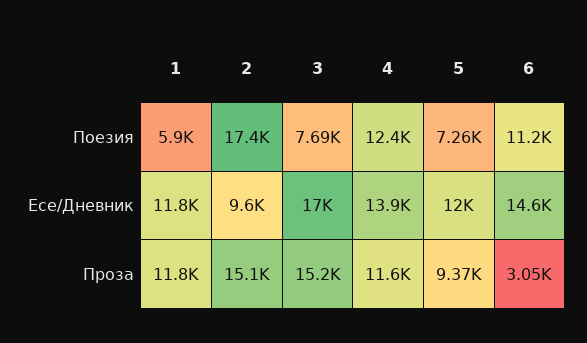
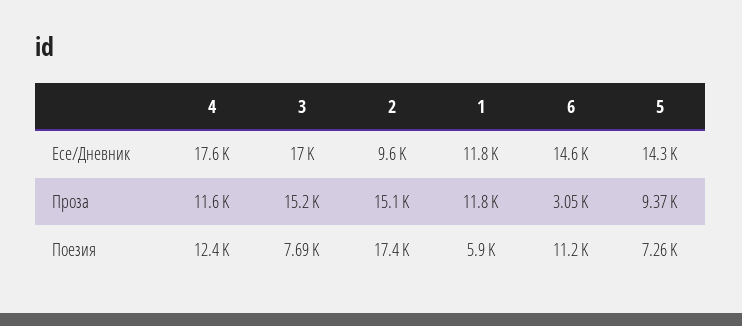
  {
    "1": {
      "Поезия": 5900,
      "Есе/Дневник": 11800,
      "Проза": 11800
    },
    "2": {
      "Поезия": 17400,
      "Есе/Дневник": 9600,
      "Проза": 15100
    },
    "3": {
      "Поезия": 7690,
      "Есе/Дневник": 17000,
      "Проза": 15200
    },
    "4": {
      "Поезия": 12400,
-     "Есе/Дневник": 13900,
+     "Есе/Дневник": 17600,
      "Проза": 11600
    },
    "5": {
      "Поезия": 7260,
-     "Есе/Дневник": 12000,
+     "Есе/Дневник": 14300,
      "Проза": 9370
    },
    "6": {
      "Поезия": 11200,
      "Есе/Дневник": 14600,
      "Проза": 3050
    }
  }

